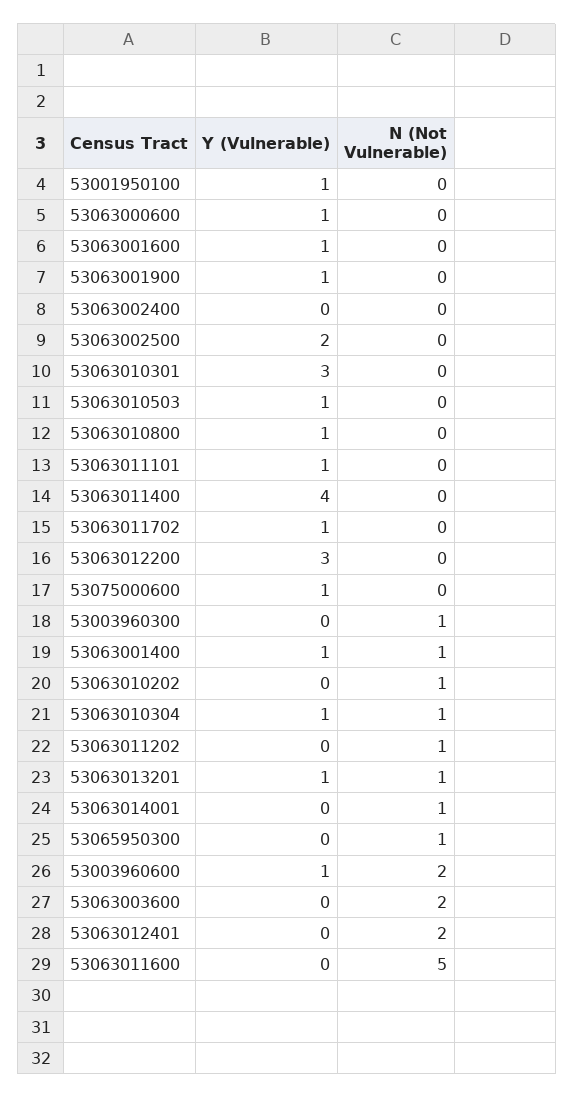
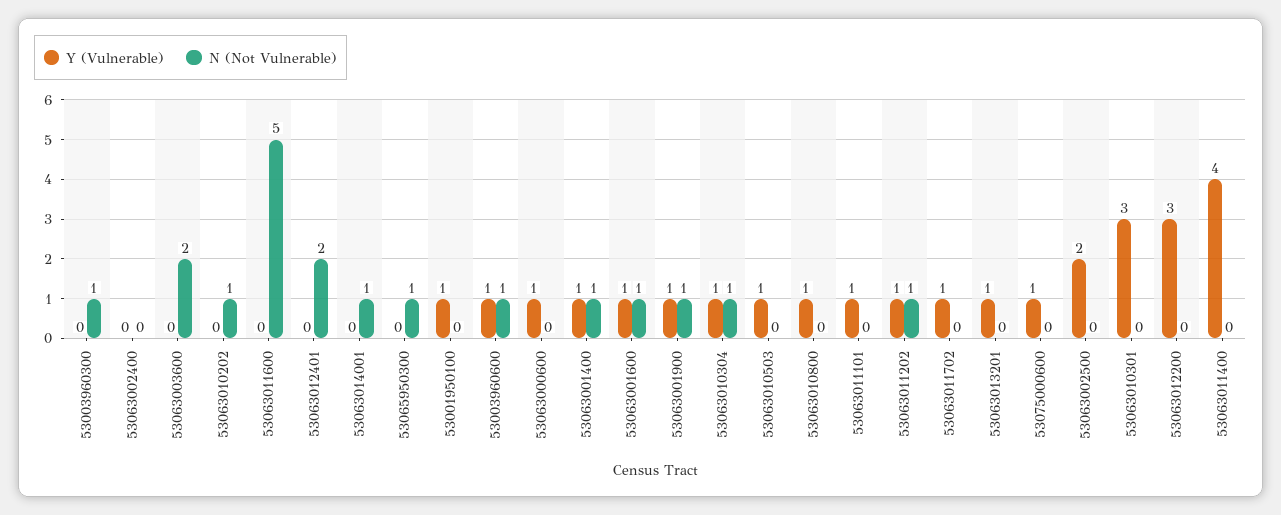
  {
    "Y (Vulnerable)": {
      "53001950100": 1,
      "53063000600": 1,
      "53063001600": 1,
      "53063001900": 1,
      "53063002400": 0,
      "53063002500": 2,
      "53063010301": 3,
      "53063010503": 1,
      "53063010800": 1,
      "53063011101": 1,
      "53063011400": 4,
      "53063011702": 1,
      "53063012200": 3,
      "53075000600": 1,
      "53003960300": 0,
      "53063001400": 1,
      "53063010202": 0,
      "53063010304": 1,
-     "53063011202": 0,
+     "53063011202": 1,
      "53063013201": 1,
      "53063014001": 0,
      "53065950300": 0,
      "53003960600": 1,
      "53063003600": 0,
      "53063012401": 0,
      "53063011600": 0
    },
    "N (Not Vulnerable)": {
      "53001950100": 0,
      "53063000600": 0,
-     "53063001600": 0,
+     "53063001600": 1,
-     "53063001900": 0,
+     "53063001900": 1,
      "53063002400": 0,
      "53063002500": 0,
      "53063010301": 0,
      "53063010503": 0,
      "53063010800": 0,
      "53063011101": 0,
      "53063011400": 0,
      "53063011702": 0,
      "53063012200": 0,
      "53075000600": 0,
      "53003960300": 1,
      "53063001400": 1,
      "53063010202": 1,
      "53063010304": 1,
      "53063011202": 1,
-     "53063013201": 1,
+     "53063013201": 0,
      "53063014001": 1,
      "53065950300": 1,
-     "53003960600": 2,
+     "53003960600": 1,
      "53063003600": 2,
      "53063012401": 2,
      "53063011600": 5
    }
  }

